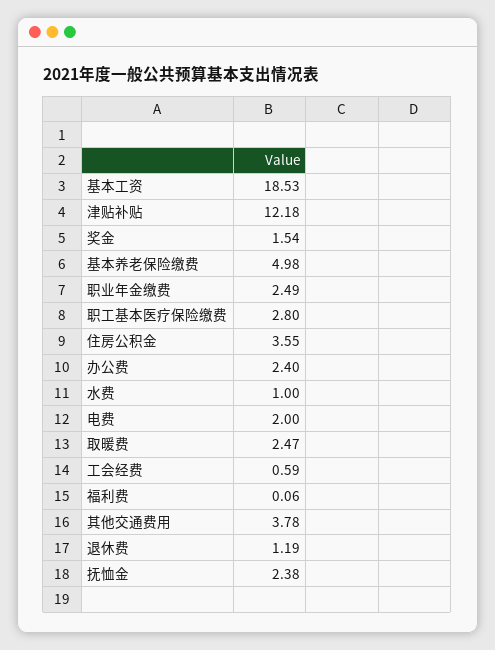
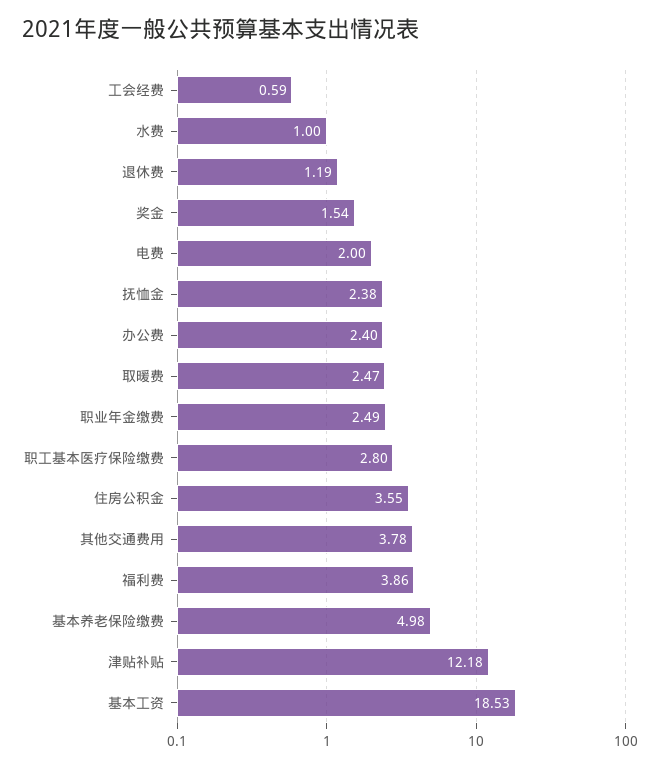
  {
    "基本工资": 18.53,
    "津贴补贴": 12.18,
    "奖金": 1.54,
    "基本养老保险缴费": 4.98,
    "职业年金缴费": 2.49,
    "职工基本医疗保险缴费": 2.8,
    "住房公积金": 3.55,
    "办公费": 2.4,
    "水费": 1,
    "电费": 2,
    "取暖费": 2.47,
    "工会经费": 0.59,
-   "福利费": 0.06,
+   "福利费": 3.86,
    "其他交通费用": 3.78,
    "退休费": 1.19,
    "抚恤金": 2.38
  }

